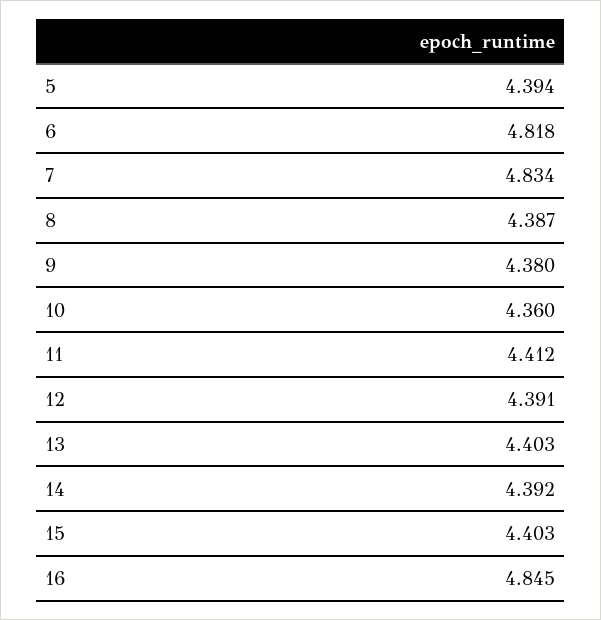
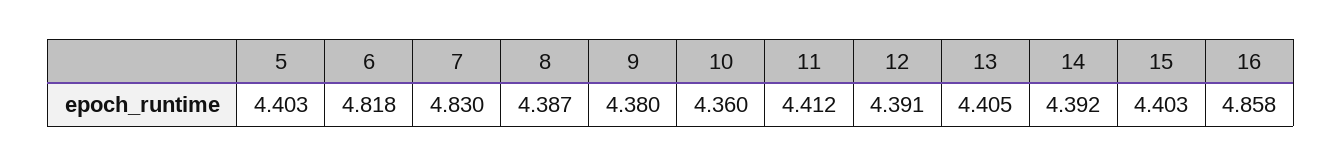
  {
-   "5": 4.394,
+   "5": 4.403,
    "6": 4.818,
-   "7": 4.834,
+   "7": 4.83,
    "8": 4.387,
    "9": 4.38,
    "10": 4.36,
    "11": 4.412,
    "12": 4.391,
-   "13": 4.403,
+   "13": 4.405,
    "14": 4.392,
    "15": 4.403,
-   "16": 4.845
+   "16": 4.858
  }

